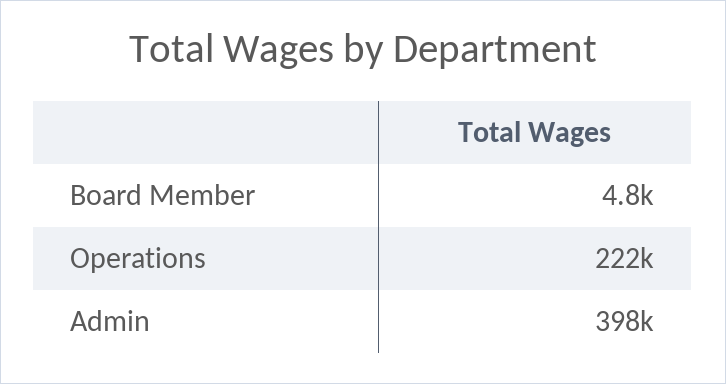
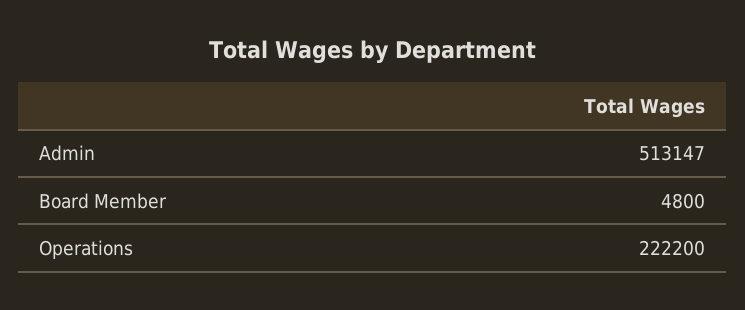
  {
    "Board Member": 4800,
    "Operations": 222200,
-   "Admin": 398000
+   "Admin": 513147
  }

